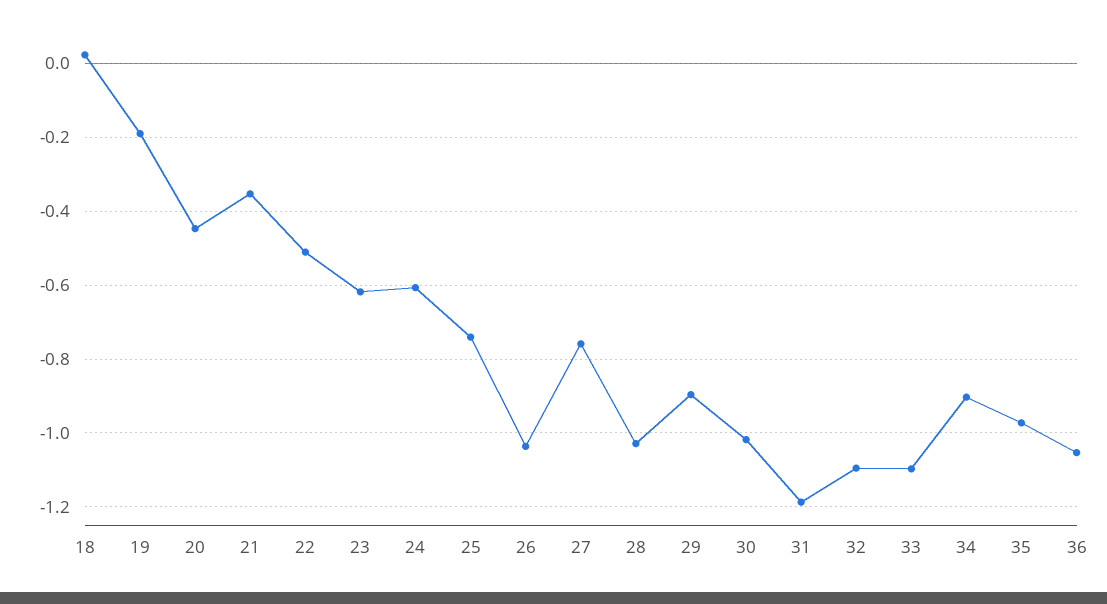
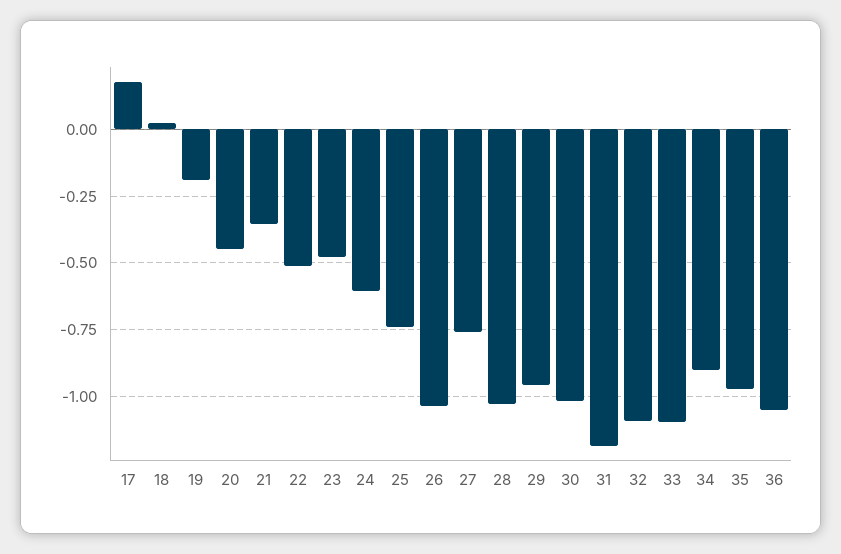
  {
    "18": 0.02,
    "19": -0.2,
    "20": -0.44,
    "21": -0.36,
    "22": -0.52,
-   "23": -0.62,
+   "23": -0.475,
    "24": -0.6,
    "25": -0.74,
    "26": -1.04,
    "27": -0.76,
    "28": -1.02,
-   "29": -0.9,
+   "29": -0.95,
    "30": -1.02,
    "31": -1.18,
    "32": -1.1,
    "33": -1.1,
    "34": -0.9,
    "35": -0.98,
-   "36": -1.06
+   "36": -1.06,
+   "17": 0.175
  }

